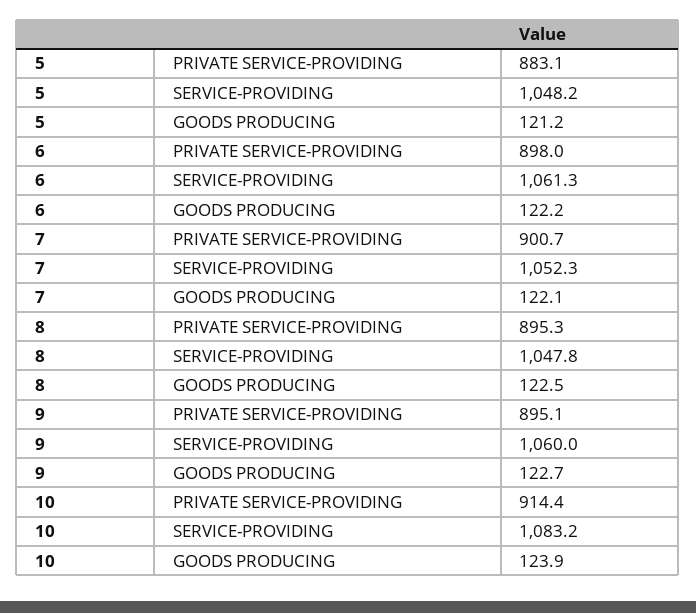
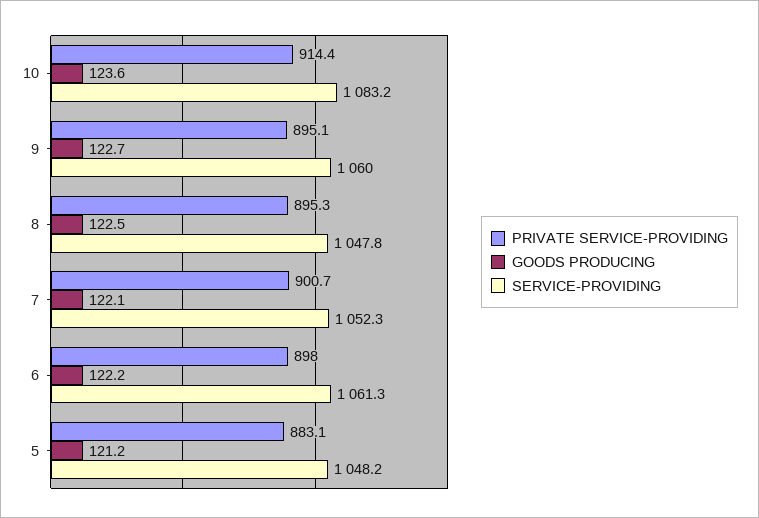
  {
    "PRIVATE SERVICE-PROVIDING": {
      "5": 883.1,
      "6": 898,
      "7": 900.7,
      "8": 895.3,
      "9": 895.1,
      "10": 914.4
    },
    "SERVICE-PROVIDING": {
      "5": 1048.2,
      "6": 1061.3,
      "7": 1052.3,
      "8": 1047.8,
      "9": 1060,
      "10": 1083.2
    },
    "GOODS PRODUCING": {
      "5": 121.2,
      "6": 122.2,
      "7": 122.1,
      "8": 122.5,
      "9": 122.7,
-     "10": 123.9
+     "10": 123.6
    }
  }

